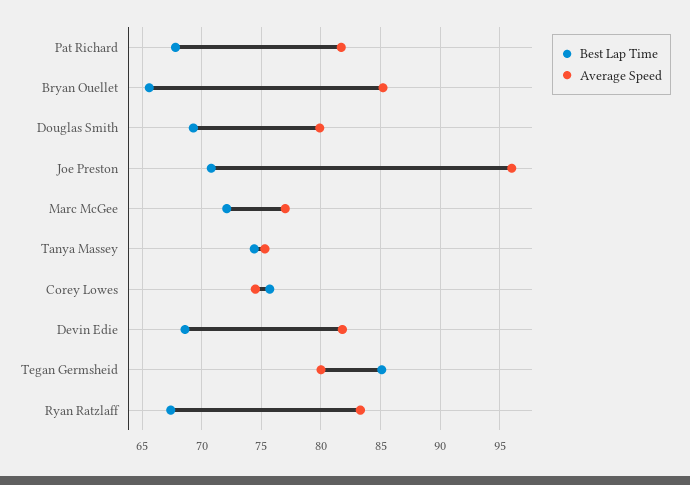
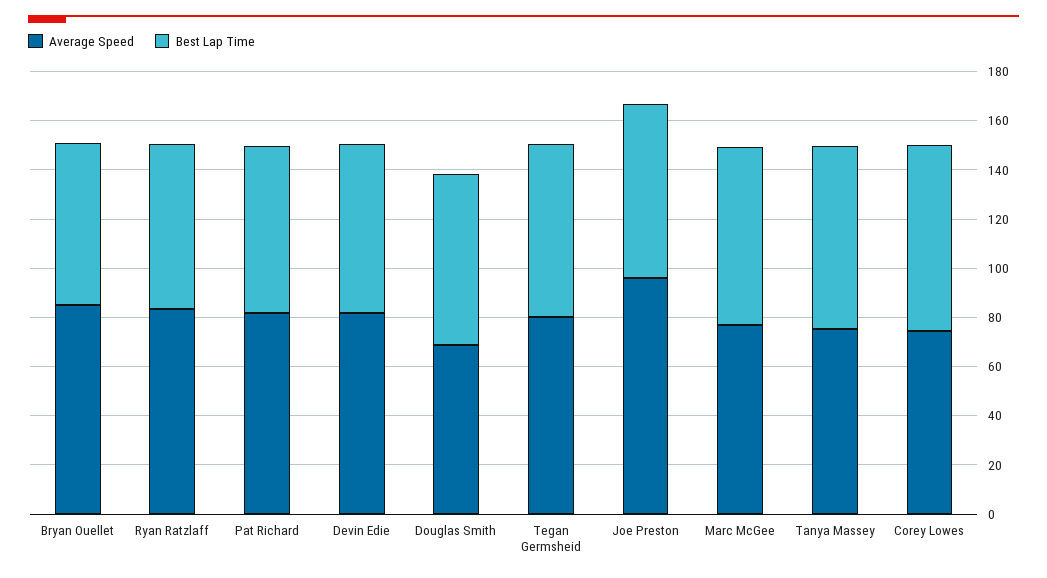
  {
    "Best Lap Time": {
      "Pat Richard": 68,
      "Bryan Ouellet": 66,
      "Douglas Smith": 69,
      "Joe Preston": 71,
      "Marc McGee": 72,
      "Tanya Massey": 74,
      "Corey Lowes": 76,
      "Devin Edie": 69,
-     "Tegan Germsheid": 85,
+     "Tegan Germsheid": 70,
      "Ryan Ratzlaff": 67
    },
    "Average Speed": {
      "Pat Richard": 82,
      "Bryan Ouellet": 85,
-     "Douglas Smith": 80,
+     "Douglas Smith": 70,
      "Joe Preston": 96,
      "Marc McGee": 77,
      "Tanya Massey": 75,
      "Corey Lowes": 75,
      "Devin Edie": 82,
      "Tegan Germsheid": 80,
      "Ryan Ratzlaff": 83
    }
  }

